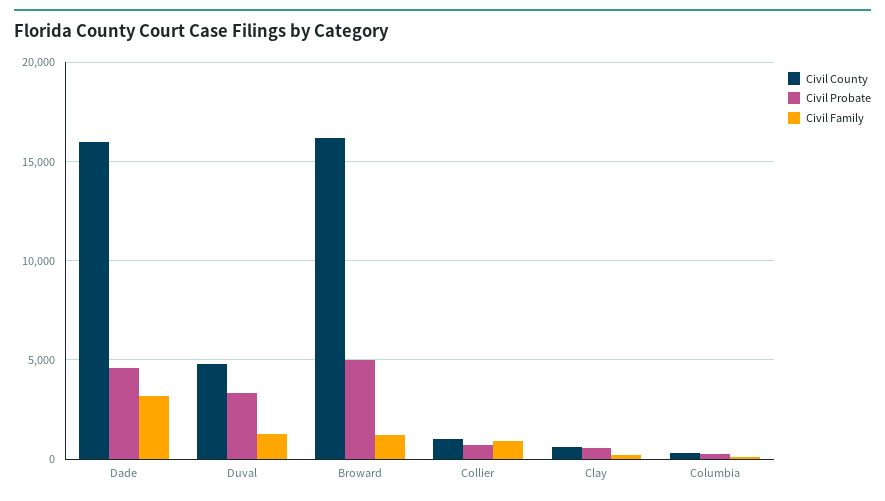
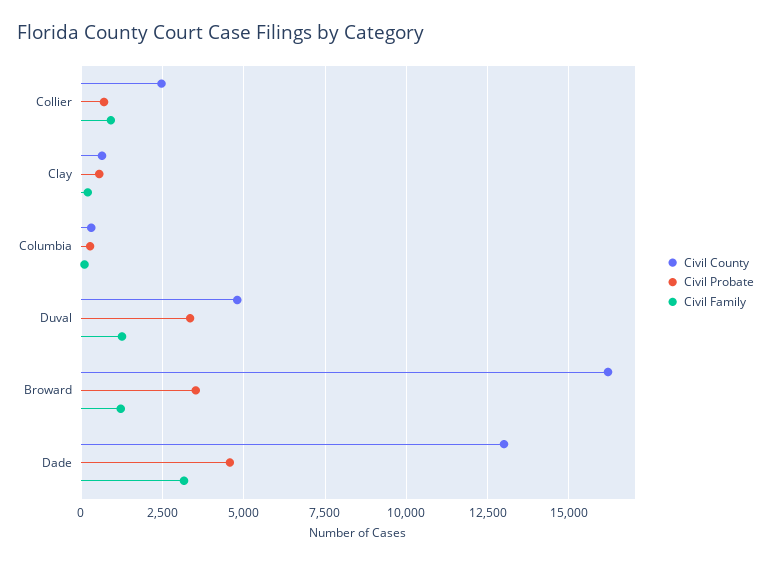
  {
    "Civil County": {
-     "Dade": 16000,
+     "Dade": 13000,
      "Duval": 4750,
      "Broward": 16250,
-     "Collier": 1000,
+     "Collier": 2500,
      "Clay": 750,
      "Columbia": 250
    },
    "Civil Probate": {
      "Dade": 4500,
      "Duval": 3250,
-     "Broward": 5000,
+     "Broward": 3500,
      "Collier": 750,
      "Clay": 500,
      "Columbia": 250
    },
    "Civil Family": {
      "Dade": 3250,
      "Duval": 1250,
      "Broward": 1250,
      "Collier": 1000,
      "Clay": 250,
      "Columbia": 0
    }
  }

